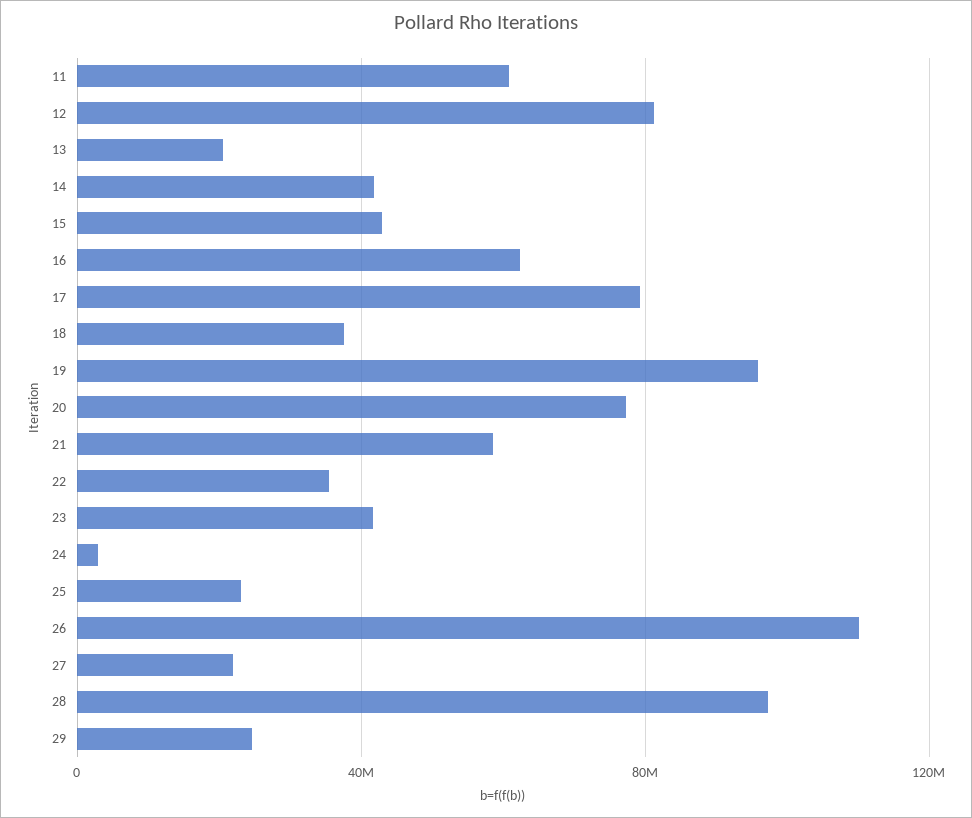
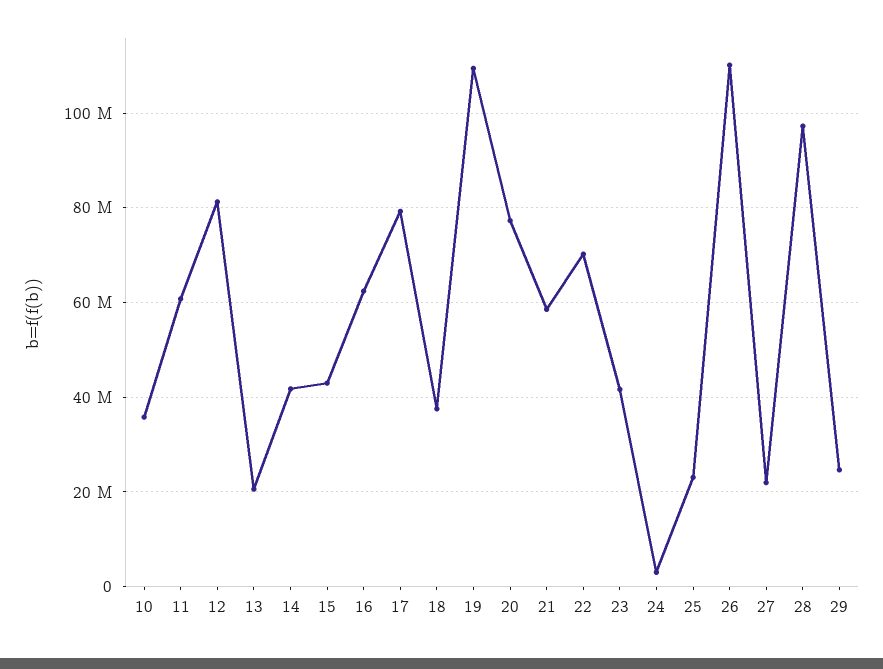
  {
    "11": 60000000,
    "12": 82000000,
    "13": 20000000,
    "14": 42000000,
    "15": 42000000,
    "16": 62000000,
    "17": 80000000,
    "18": 38000000,
-   "19": 95000000,
+   "19": 110000000,
    "20": 78000000,
    "21": 58000000,
-   "22": 35000000,
+   "22": 70000000,
    "23": 42000000,
    "24": 2000000,
    "25": 24000000,
    "26": 110000000,
    "27": 22000000,
    "28": 98000000,
-   "29": 24000000
+   "29": 24000000,
+   "10": 36000000
  }

